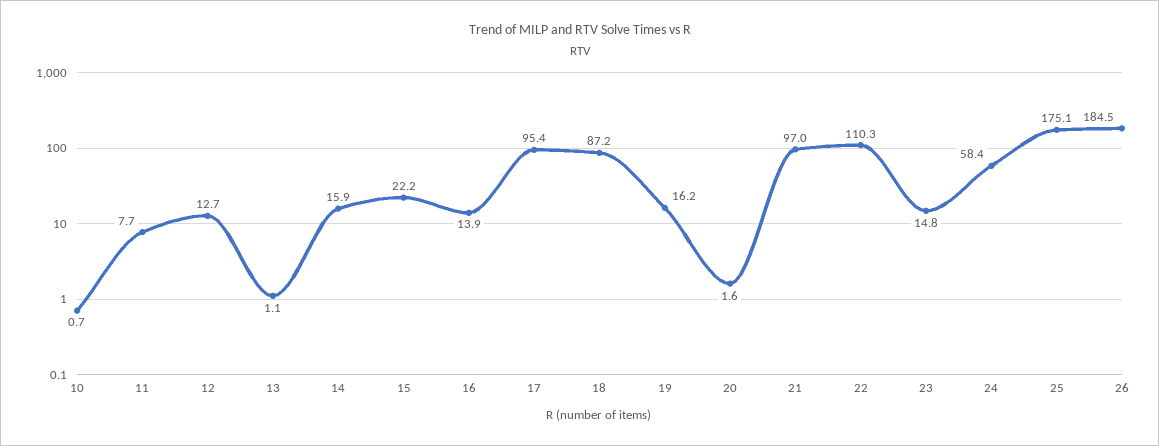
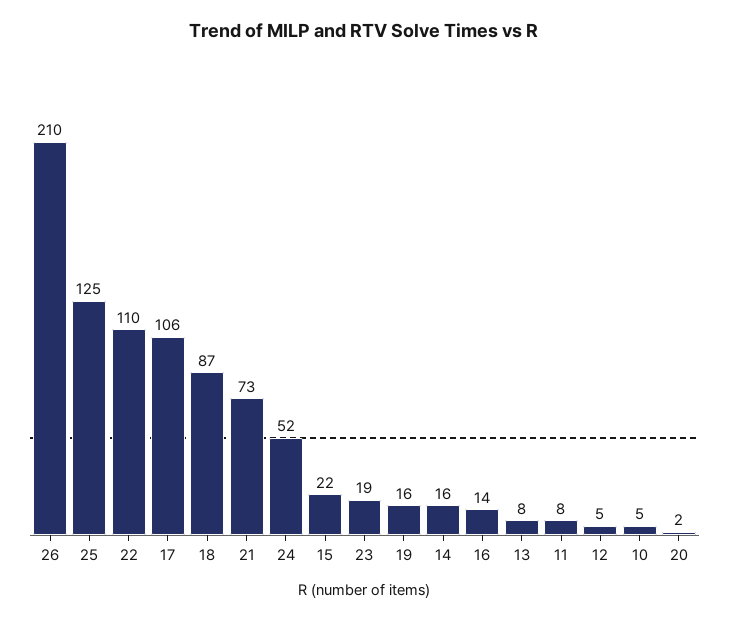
  {
-   "10": 0.7,
+   "10": 5,
    "11": 7.7,
-   "12": 12.7,
+   "12": 5,
-   "13": 1.1,
+   "13": 8,
    "14": 15.9,
    "15": 22.2,
    "16": 13.9,
-   "17": 95.4,
+   "17": 106,
    "18": 87.2,
    "19": 16.2,
    "20": 1.6,
-   "21": 97,
+   "21": 73,
    "22": 110.3,
-   "23": 14.8,
+   "23": 19,
-   "24": 58.4,
+   "24": 52,
-   "25": 175.1,
+   "25": 125,
-   "26": 184.5
+   "26": 210
  }

